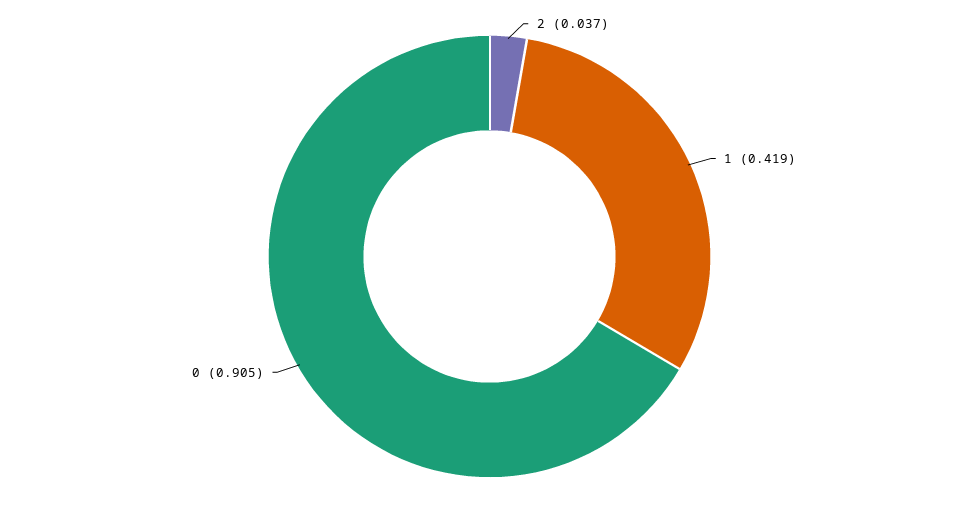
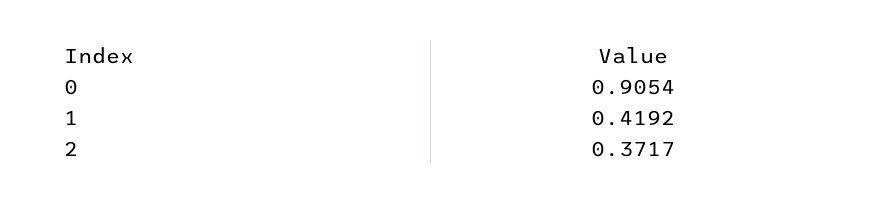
  {
-   "2": 0.037,
+   "2": 0.3717,
    "1": 0.4192,
    "0": 0.9054
  }

